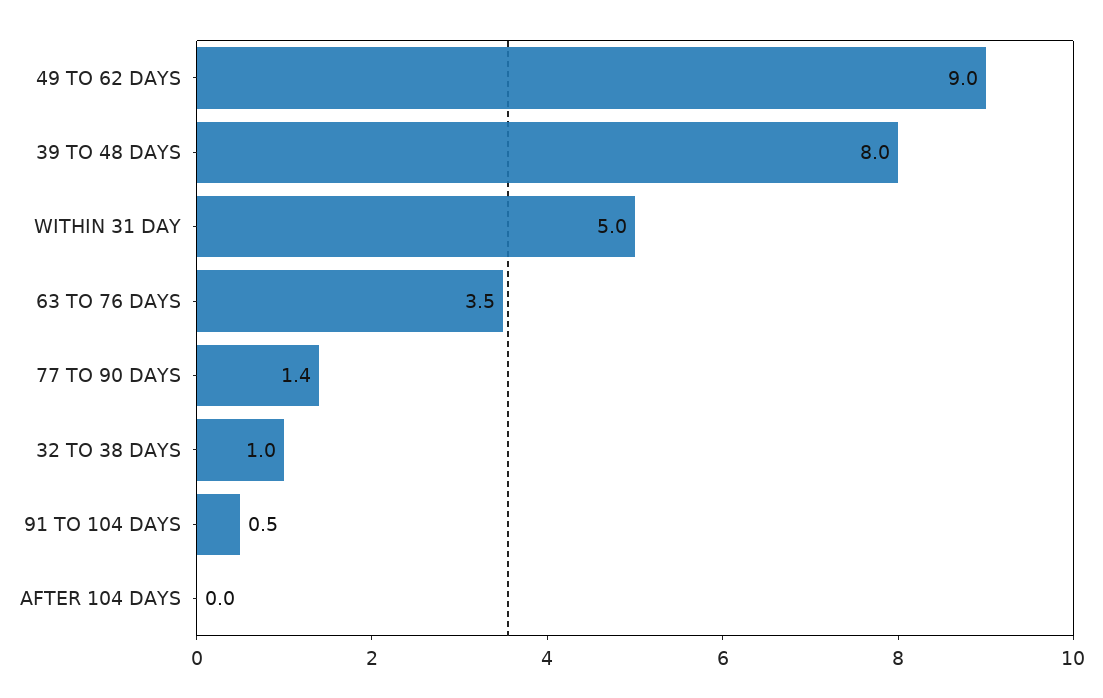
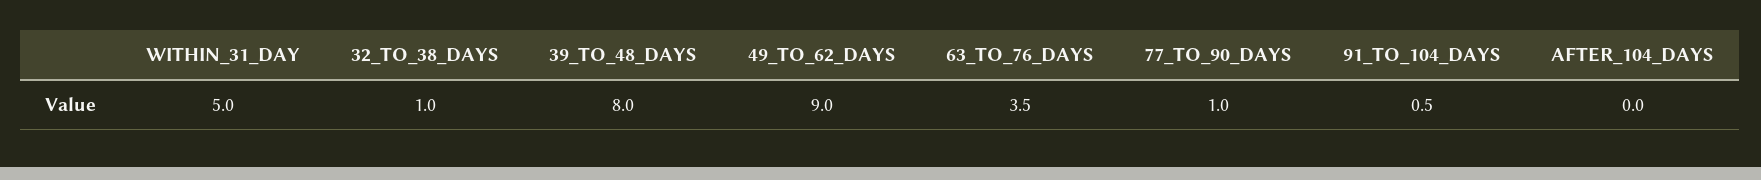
  {
    "49 TO 62 DAYS": 9,
    "39 TO 48 DAYS": 8,
    "WITHIN 31 DAY": 5,
    "63 TO 76 DAYS": 3.5,
-   "77 TO 90 DAYS": 1.4,
+   "77 TO 90 DAYS": 1,
    "32 TO 38 DAYS": 1,
    "91 TO 104 DAYS": 0.5,
    "AFTER 104 DAYS": 0
  }

